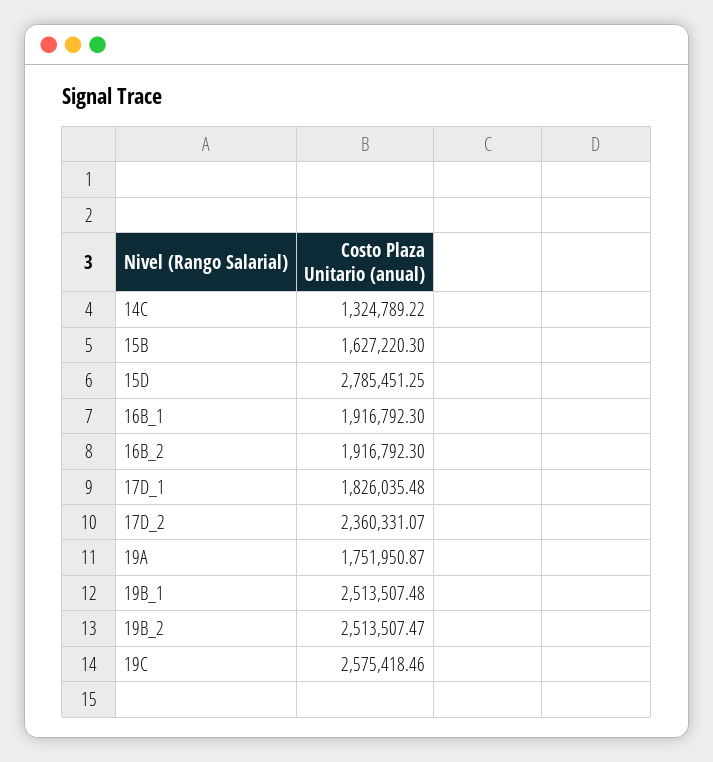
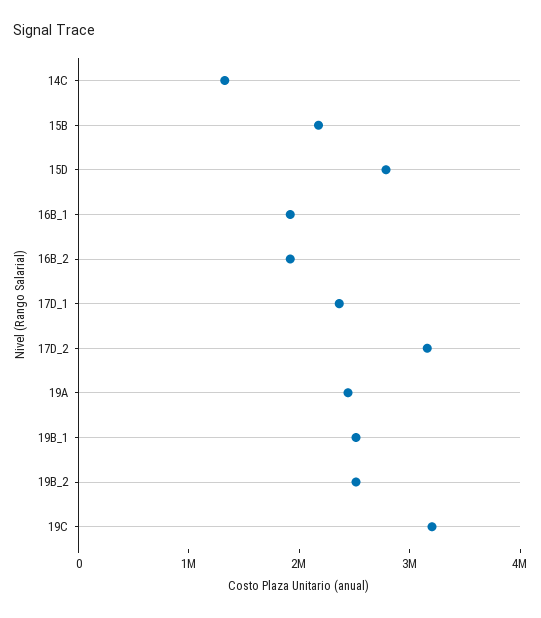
  {
    "14C": 1324789.22,
-   "15B": 1627220.3,
+   "15B": 2200000,
    "15D": 2785451.25,
    "16B_1": 1916792.3,
    "16B_2": 1916792.3,
-   "17D_1": 1826035.48,
+   "17D_1": 2400000,
-   "17D_2": 2360331.07,
+   "17D_2": 3200000,
-   "19A": 1751950.87,
+   "19A": 2400000,
    "19B_1": 2513507.48,
    "19B_2": 2513507.47,
-   "19C": 2575418.46
+   "19C": 3200000
  }

